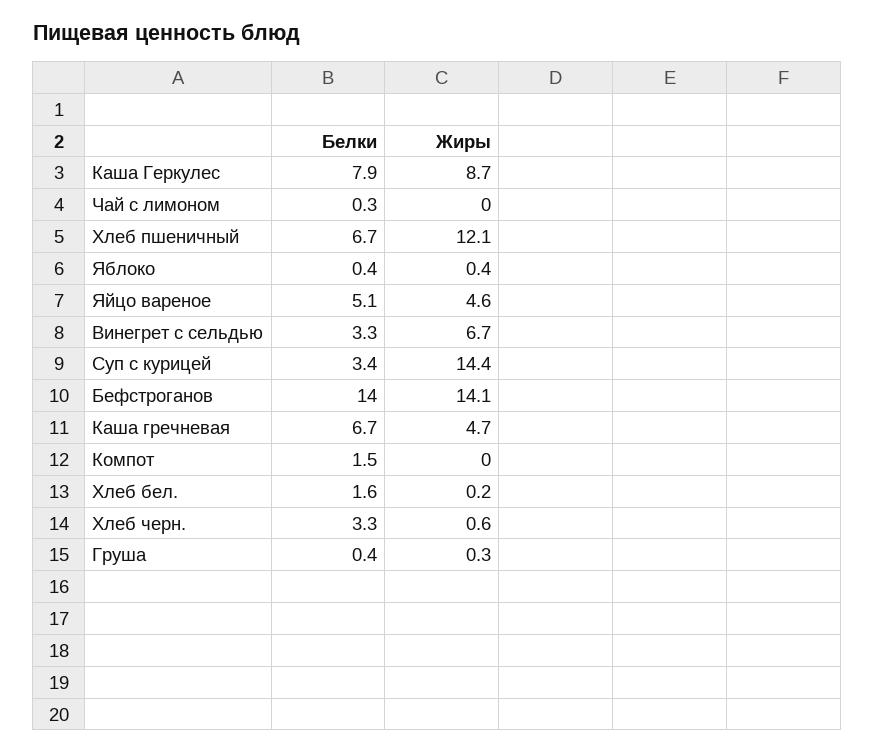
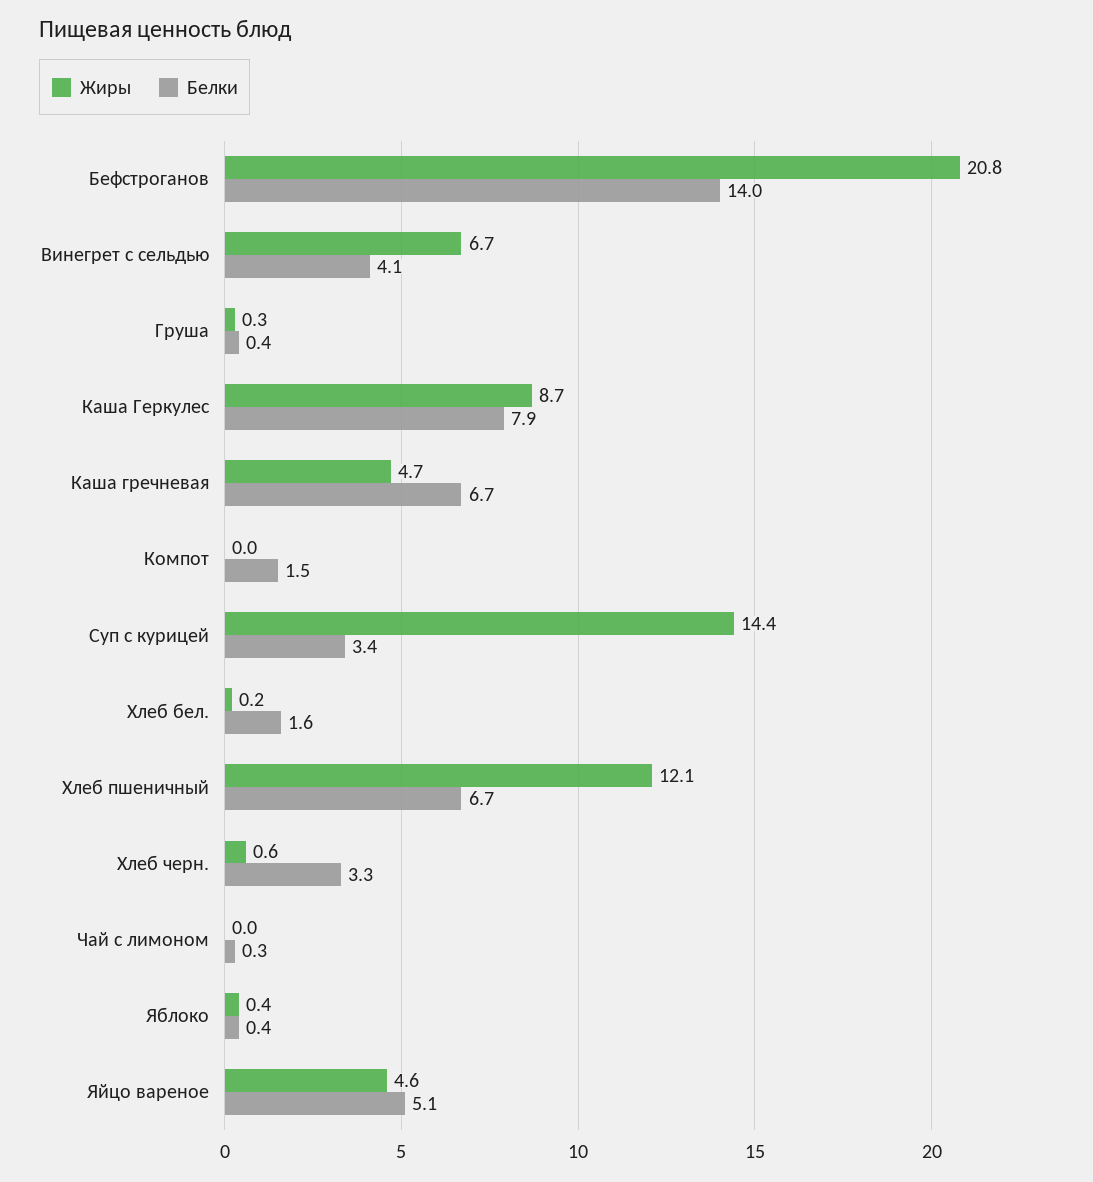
  {
    "Белки": {
      "Каша Геркулес": 7.9,
      "Чай с лимоном": 0.3,
      "Хлеб пшеничный": 6.7,
      "Яблоко": 0.4,
      "Яйцо вареное": 5.1,
-     "Винегрет с сельдью": 3.3,
+     "Винегрет с сельдью": 4.1,
      "Суп с курицей": 3.4,
      "Бефстроганов": 14,
      "Каша гречневая": 6.7,
      "Компот": 1.5,
      "Хлеб бел.": 1.6,
      "Хлеб черн.": 3.3,
      "Груша": 0.4
    },
    "Жиры": {
      "Каша Геркулес": 8.7,
      "Чай с лимоном": 0,
      "Хлеб пшеничный": 12.1,
      "Яблоко": 0.4,
      "Яйцо вареное": 4.6,
      "Винегрет с сельдью": 6.7,
      "Суп с курицей": 14.4,
-     "Бефстроганов": 14.1,
+     "Бефстроганов": 20.8,
      "Каша гречневая": 4.7,
      "Компот": 0,
      "Хлеб бел.": 0.2,
      "Хлеб черн.": 0.6,
      "Груша": 0.3
    }
  }

